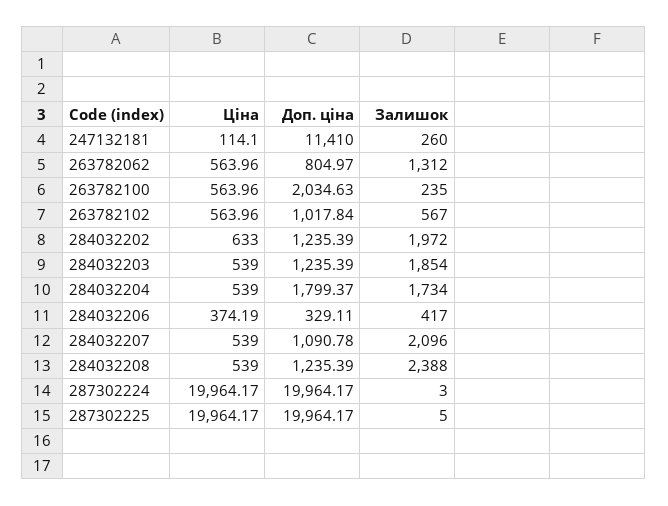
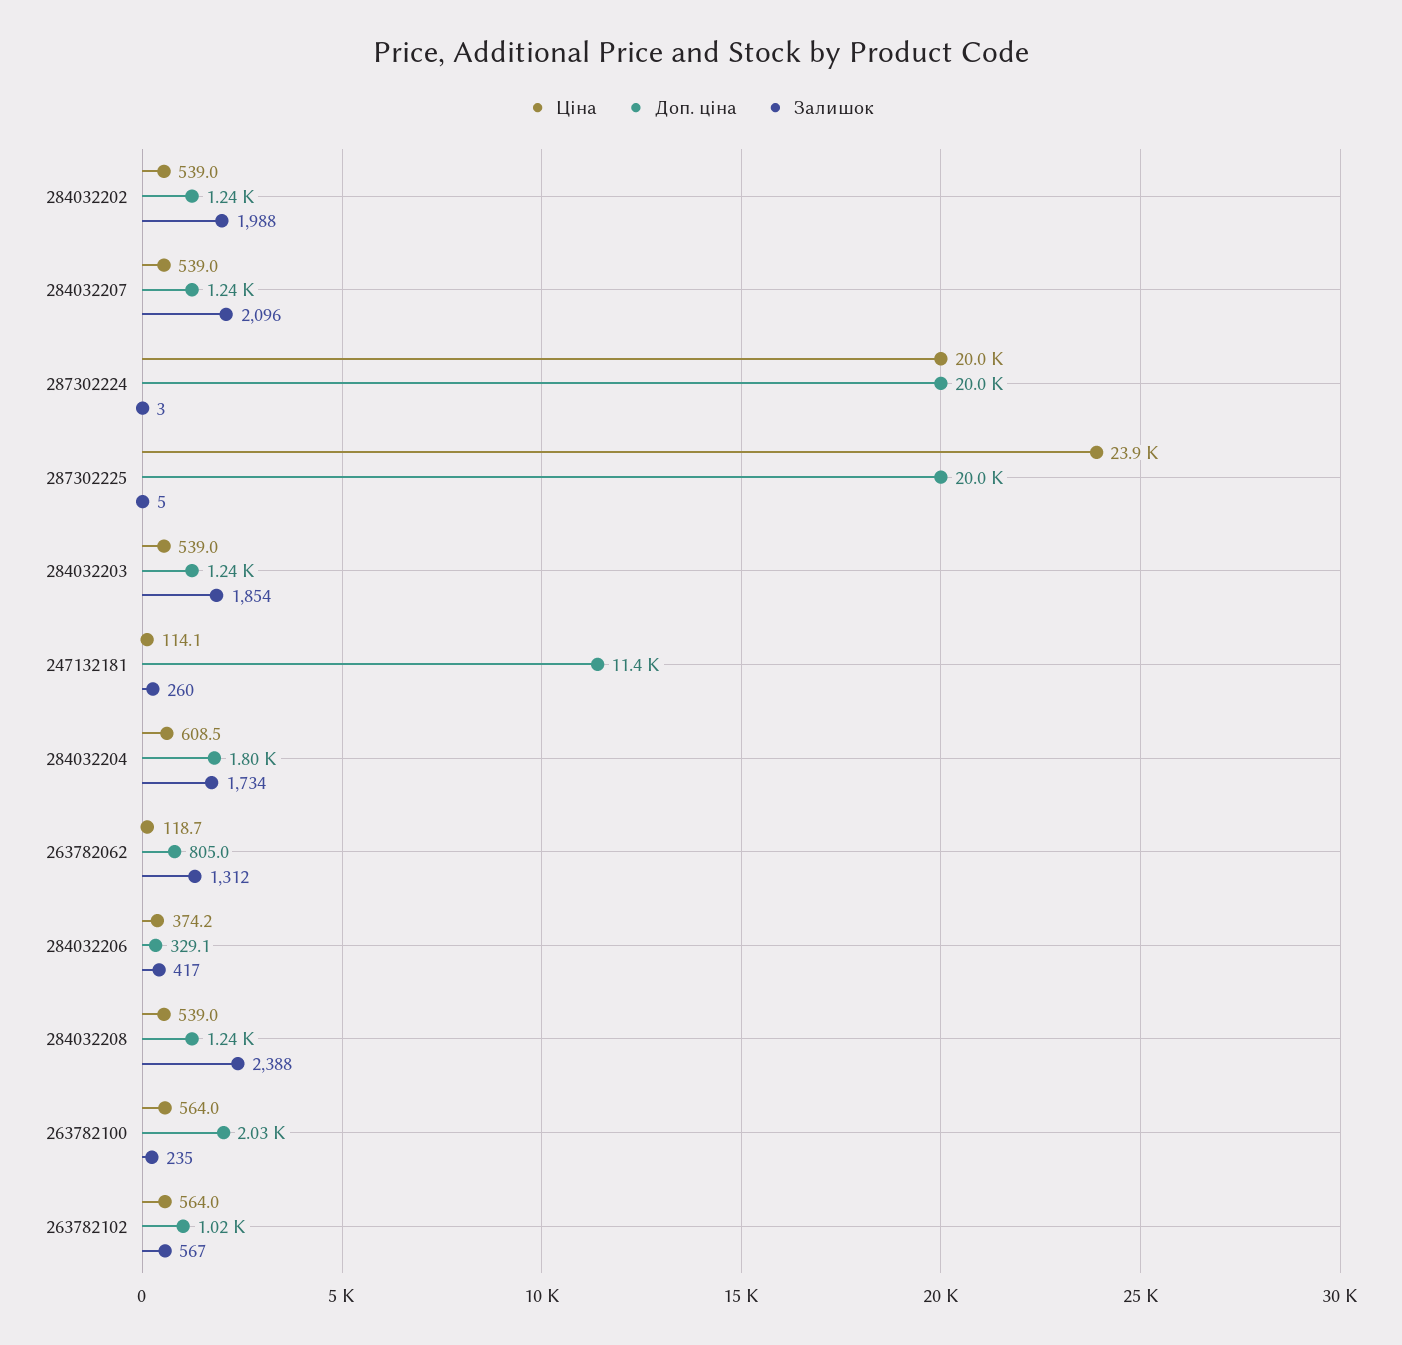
  {
    "Ціна": {
      "247132181": 114.1,
-     "263782062": 563.96,
+     "263782062": 118.7,
      "263782100": 563.96,
      "263782102": 563.96,
-     "284032202": 633,
+     "284032202": 539,
      "284032203": 539,
-     "284032204": 539,
+     "284032204": 608.5,
      "284032206": 374.19,
      "284032207": 539,
      "284032208": 539,
      "287302224": 19964.17,
-     "287302225": 19964.17
+     "287302225": 23900
    },
    "Доп. ціна": {
      "247132181": 11410,
      "263782062": 804.97,
      "263782100": 2034.63,
      "263782102": 1017.84,
      "284032202": 1235.39,
      "284032203": 1235.39,
      "284032204": 1799.37,
      "284032206": 329.11,
-     "284032207": 1090.78,
+     "284032207": 1240,
      "284032208": 1235.39,
      "287302224": 19964.17,
      "287302225": 19964.17
    },
    "Залишок": {
      "247132181": 260,
      "263782062": 1312,
      "263782100": 235,
      "263782102": 567,
-     "284032202": 1972,
+     "284032202": 1988,
      "284032203": 1854,
      "284032204": 1734,
      "284032206": 417,
      "284032207": 2096,
      "284032208": 2388,
      "287302224": 3,
      "287302225": 5
    }
  }

